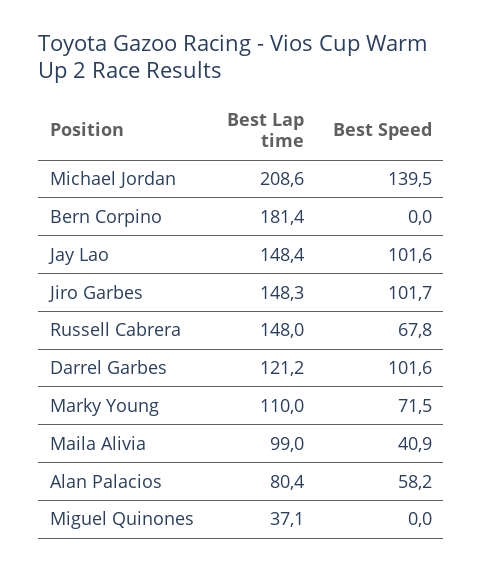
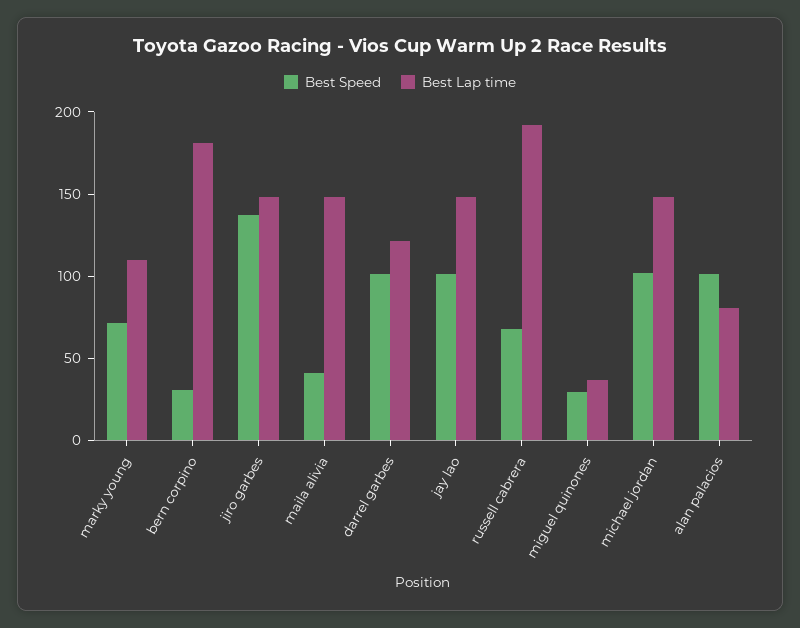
  {
    "Best Lap time": {
-     "Michael Jordan": 208.6,
+     "Michael Jordan": 150,
      "Bern Corpino": 181.4,
      "Jay Lao": 148.4,
      "Jiro Garbes": 148.3,
-     "Russell Cabrera": 148,
+     "Russell Cabrera": 190,
      "Darrel Garbes": 121.2,
      "Marky Young": 110,
-     "Maila Alivia": 99,
+     "Maila Alivia": 150,
      "Alan Palacios": 80.4,
      "Miguel Quinones": 37.1
    },
    "Best Speed": {
-     "Michael Jordan": 139.5,
+     "Michael Jordan": 100,
-     "Bern Corpino": 0,
+     "Bern Corpino": 30,
      "Jay Lao": 101.6,
-     "Jiro Garbes": 101.7,
+     "Jiro Garbes": 140,
      "Russell Cabrera": 67.8,
      "Darrel Garbes": 101.6,
      "Marky Young": 71.5,
      "Maila Alivia": 40.9,
-     "Alan Palacios": 58.2,
+     "Alan Palacios": 100,
-     "Miguel Quinones": 0
+     "Miguel Quinones": 30
    }
  }

